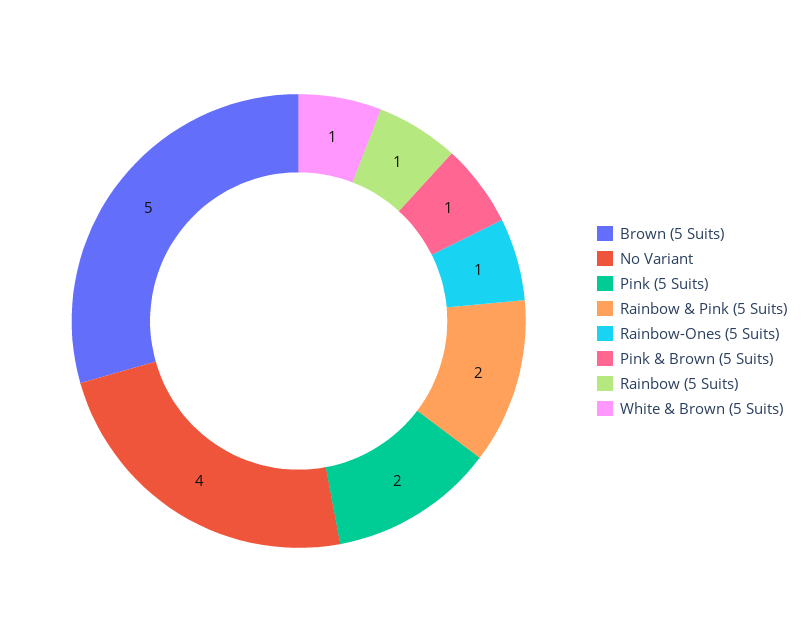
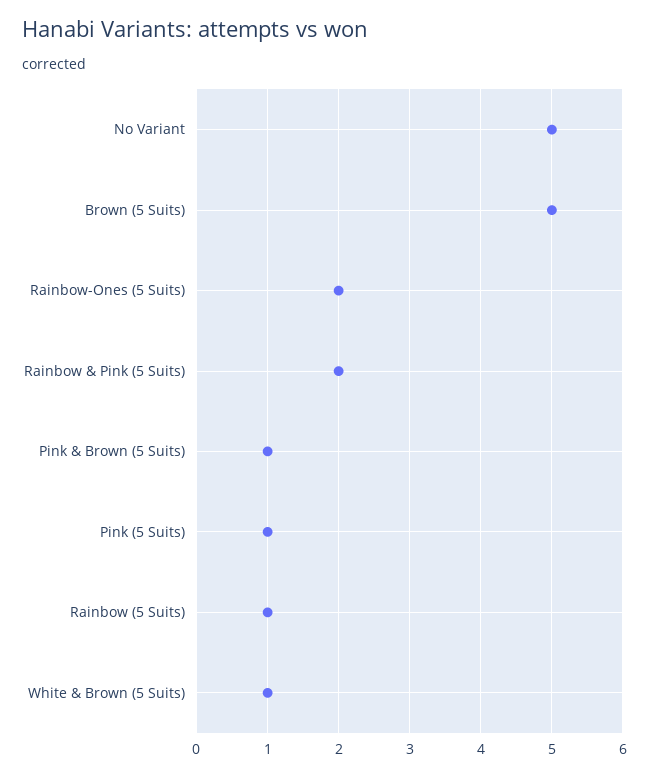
  {
    "Brown (5 Suits)": 5,
-   "No Variant": 4,
+   "No Variant": 5,
-   "Pink (5 Suits)": 2,
+   "Pink (5 Suits)": 1,
    "Rainbow & Pink (5 Suits)": 2,
-   "Rainbow-Ones (5 Suits)": 1,
+   "Rainbow-Ones (5 Suits)": 2,
    "Pink & Brown (5 Suits)": 1,
    "Rainbow (5 Suits)": 1,
    "White & Brown (5 Suits)": 1
  }

